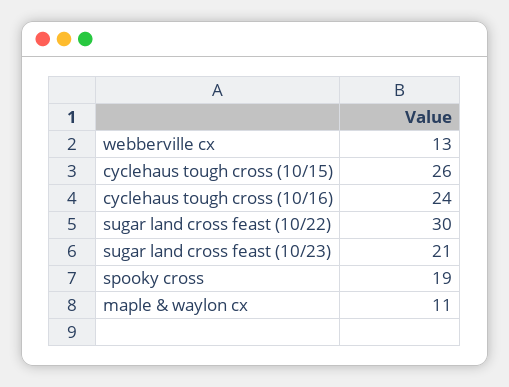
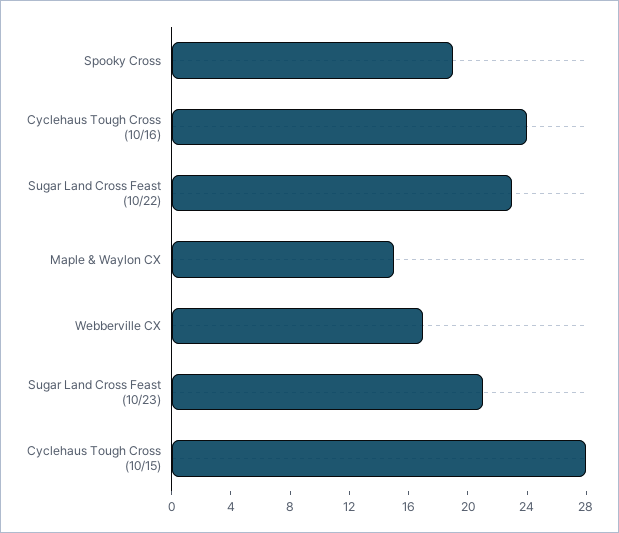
  {
-   "webberville cx": 13,
+   "webberville cx": 17,
-   "cyclehaus tough cross (10/15)": 26,
+   "cyclehaus tough cross (10/15)": 28,
    "cyclehaus tough cross (10/16)": 24,
-   "sugar land cross feast (10/22)": 30,
+   "sugar land cross feast (10/22)": 23,
    "sugar land cross feast (10/23)": 21,
    "spooky cross": 19,
-   "maple & waylon cx": 11
+   "maple & waylon cx": 15
  }

